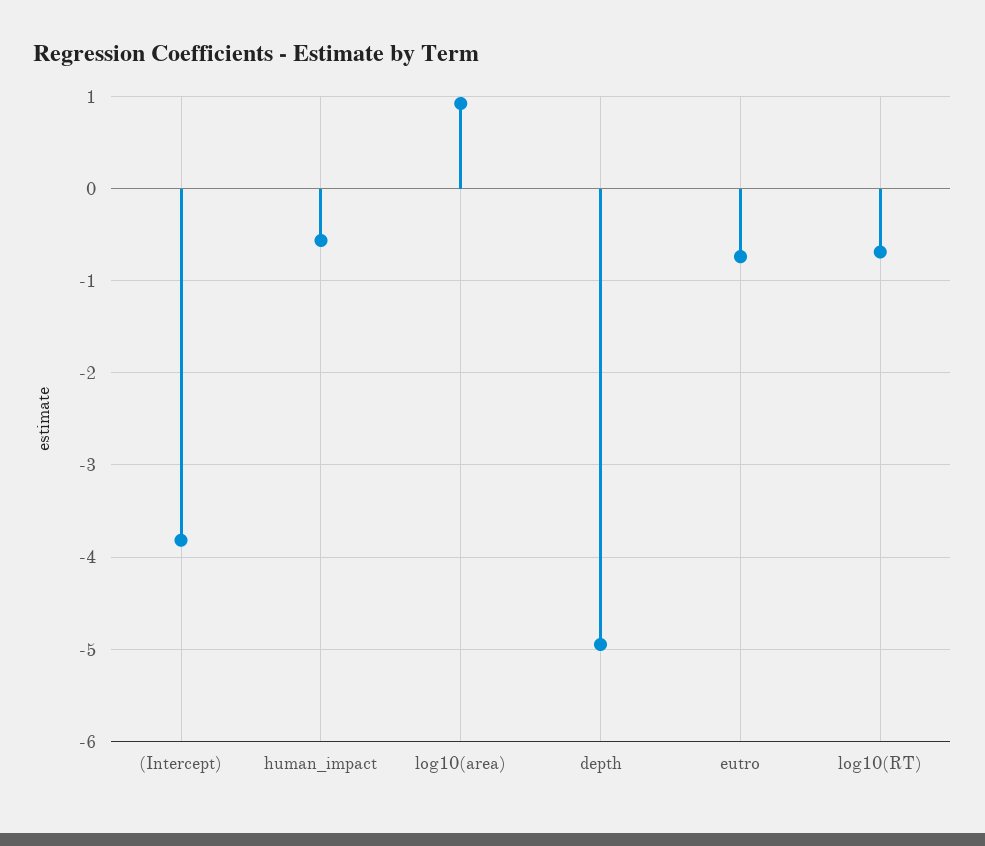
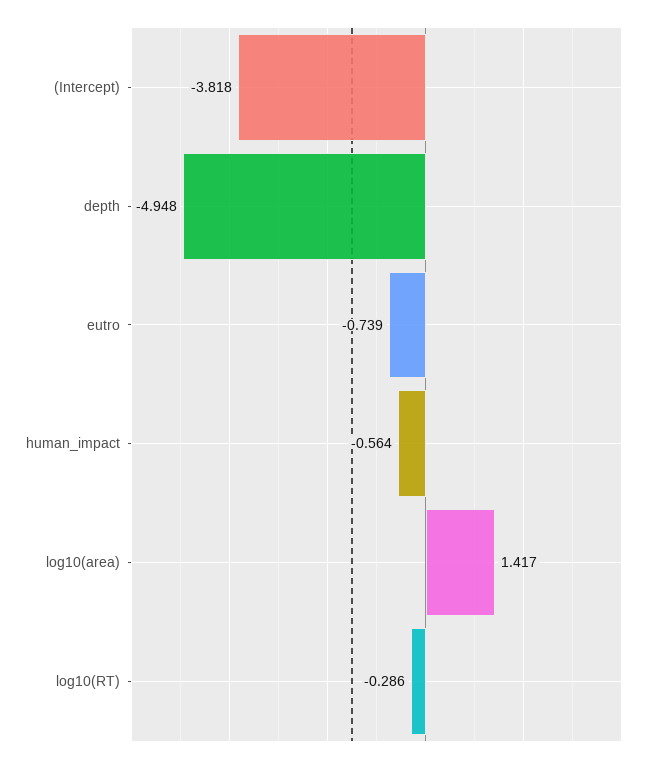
  {
    "(Intercept)": -3.818,
    "human_impact": -0.564,
-   "log10(area)": 0.9,
+   "log10(area)": 1.417,
    "depth": -4.948,
    "eutro": -0.739,
-   "log10(RT)": -0.7
+   "log10(RT)": -0.286
  }

